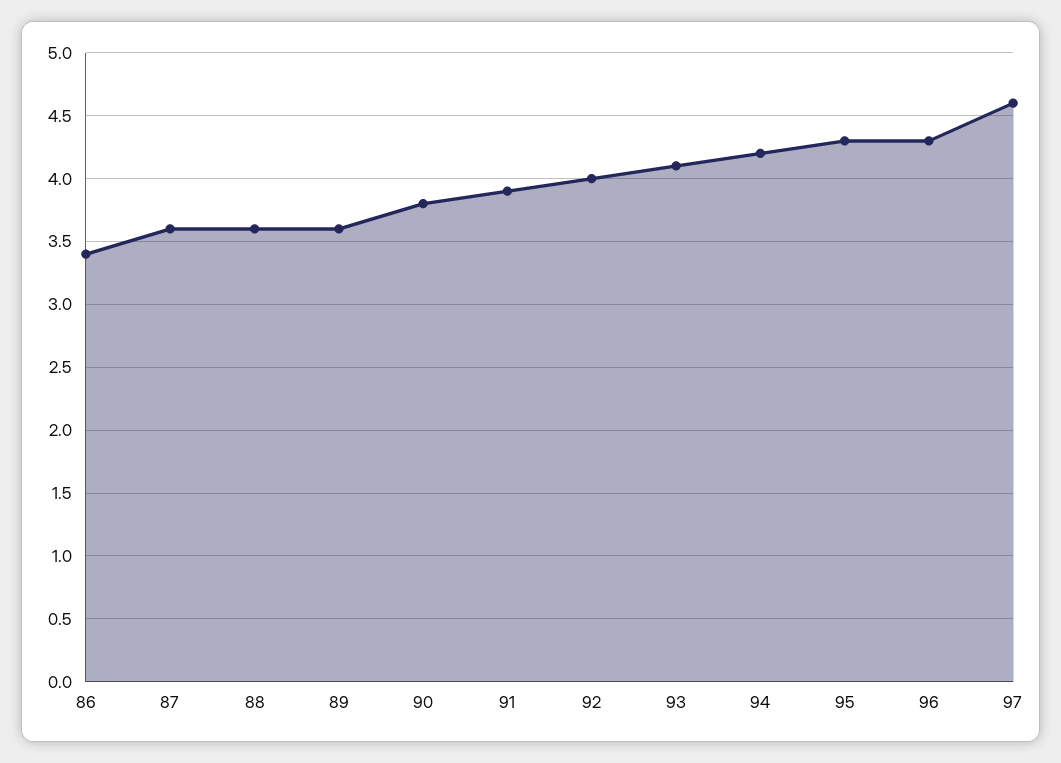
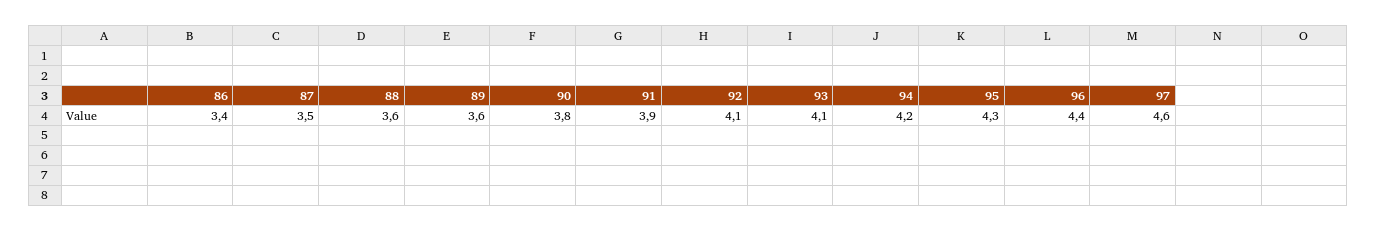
  {
    "86": 3.4,
-   "87": 3.6,
+   "87": 3.5,
    "88": 3.6,
    "89": 3.6,
    "90": 3.8,
    "91": 3.9,
-   "92": 4,
+   "92": 4.1,
    "93": 4.1,
    "94": 4.2,
    "95": 4.3,
-   "96": 4.3,
+   "96": 4.4,
    "97": 4.6
  }

